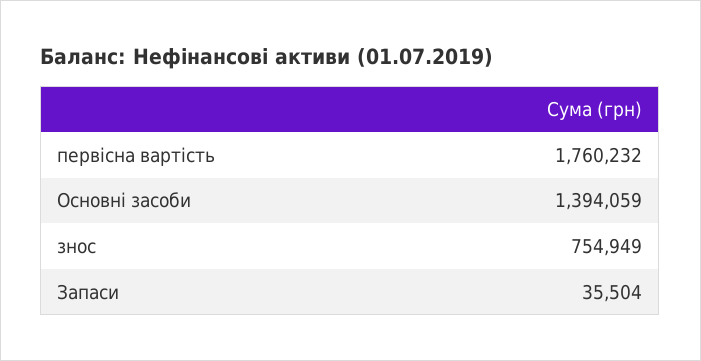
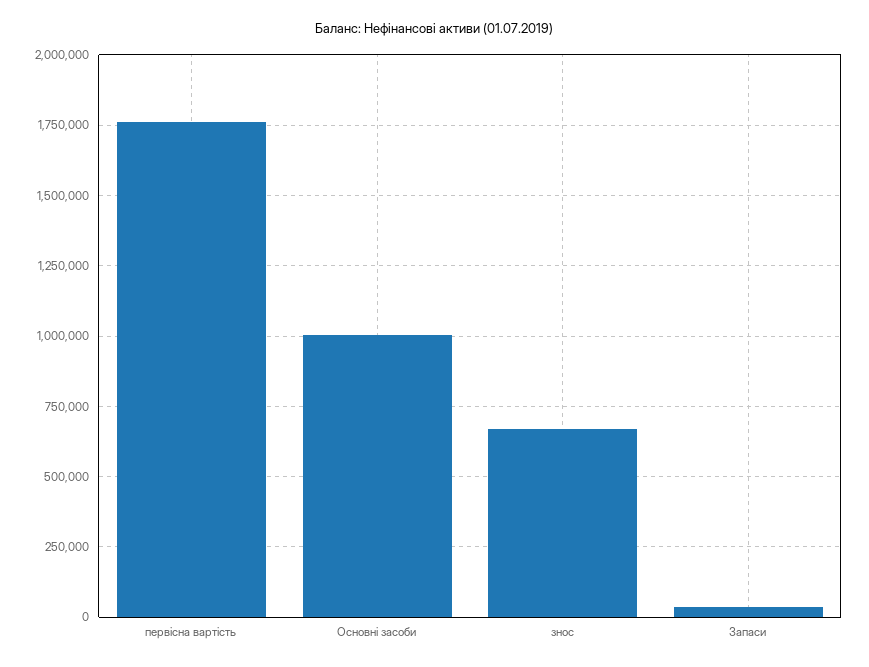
  {
    "первісна вартість": 1760232,
-   "Основні засоби": 1394059,
+   "Основні засоби": 1000000,
-   "знос": 754949,
+   "знос": 675000,
    "Запаси": 35504
  }

